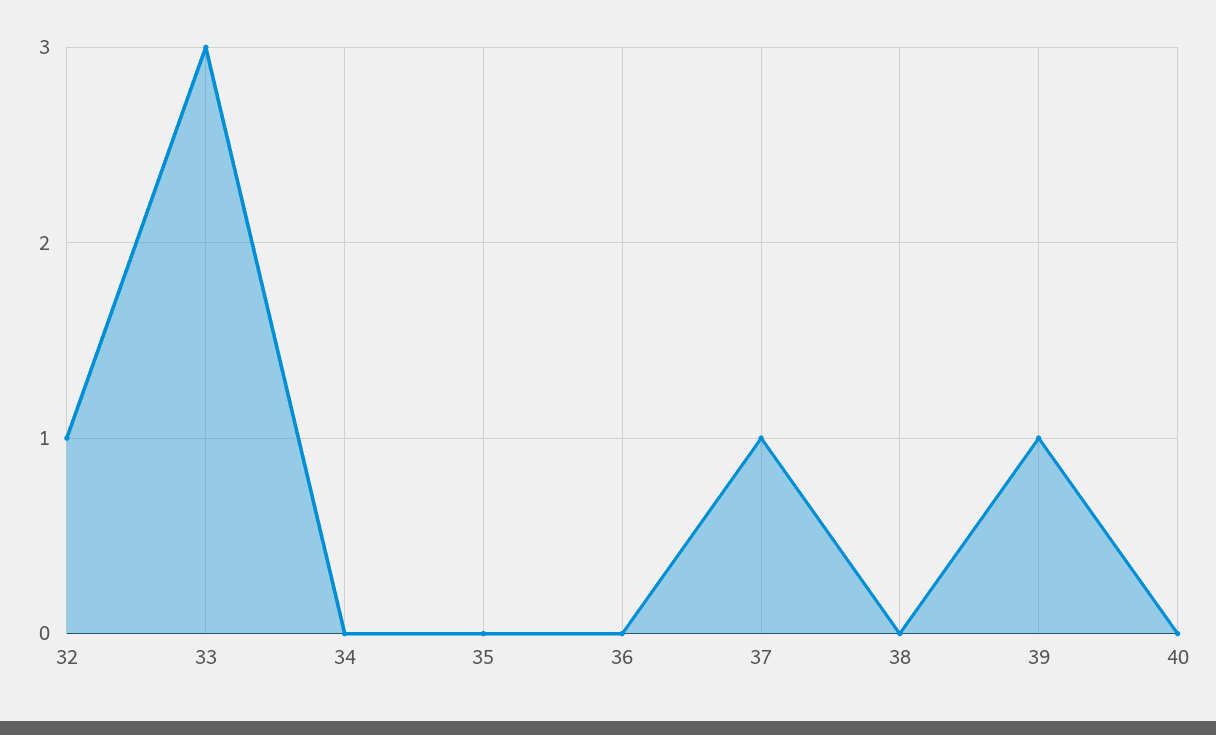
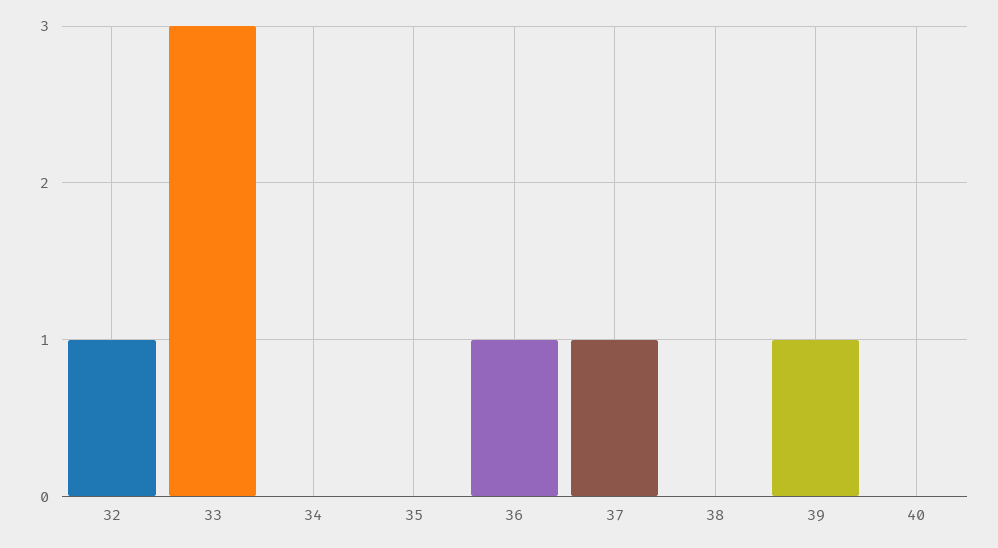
  {
    "32": 1,
    "33": 3,
    "34": 0,
    "35": 0,
-   "36": 0,
+   "36": 1,
    "37": 1,
    "38": 0,
    "39": 1,
    "40": 0
  }

